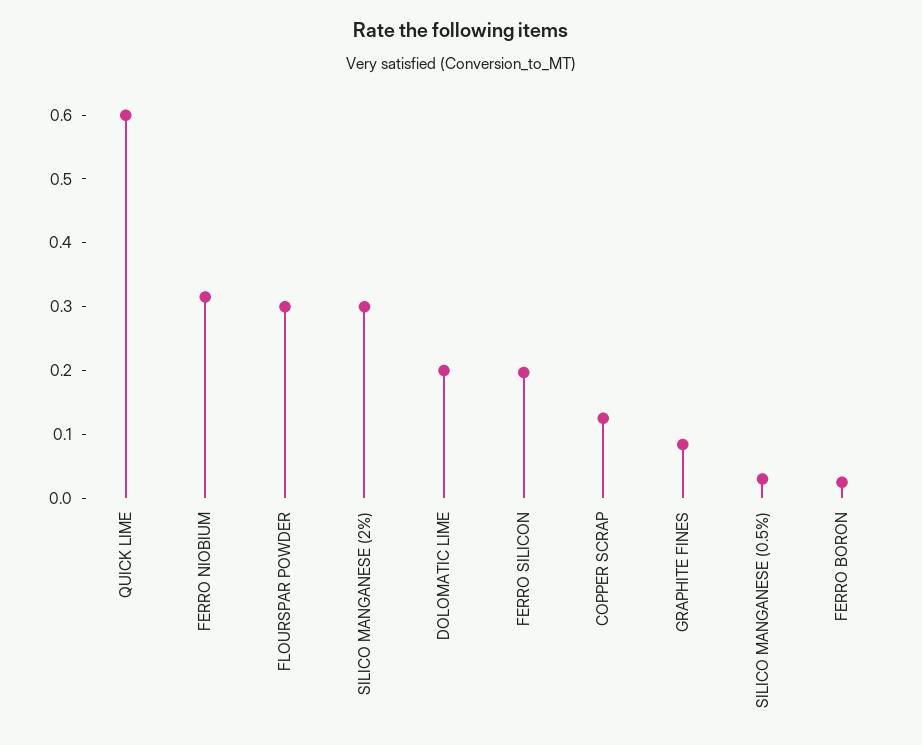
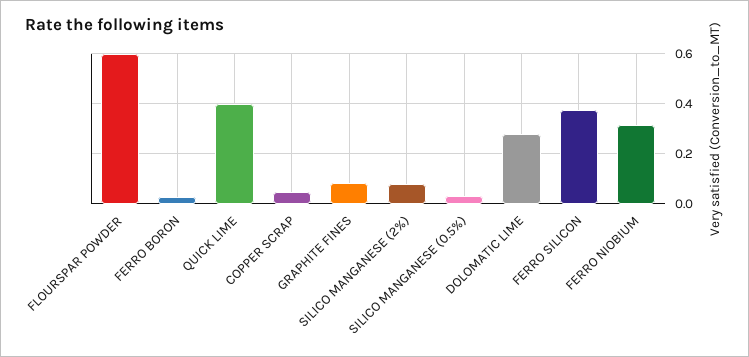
  {
-   "QUICK LIME": 0.6,
+   "QUICK LIME": 0.4,
    "FERRO NIOBIUM": 0.32,
-   "FLOURSPAR POWDER": 0.3,
+   "FLOURSPAR POWDER": 0.6,
-   "SILICO MANGANESE (2%)": 0.3,
+   "SILICO MANGANESE (2%)": 0.075,
-   "DOLOMATIC LIME": 0.2,
+   "DOLOMATIC LIME": 0.275,
-   "FERRO SILICON": 0.2,
+   "FERRO SILICON": 0.375,
-   "COPPER SCRAP": 0.12,
+   "COPPER SCRAP": 0.05,
    "GRAPHITE FINES": 0.08,
    "SILICO MANGANESE (0.5%)": 0.04,
    "FERRO BORON": 0.02
  }

